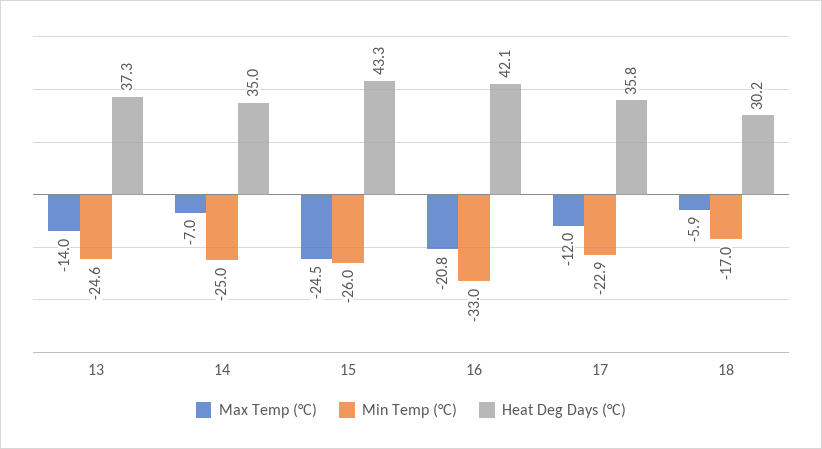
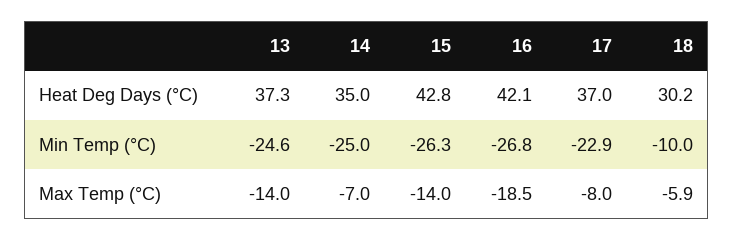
  {
    "Max Temp (°C)": {
      "13": -14,
      "14": -7,
-     "15": -24.5,
+     "15": -14,
-     "16": -20.8,
+     "16": -18.5,
-     "17": -12,
+     "17": -8,
      "18": -5.9
    },
    "Min Temp (°C)": {
      "13": -24.6,
      "14": -25,
-     "15": -26,
+     "15": -26.3,
-     "16": -33,
+     "16": -26.8,
      "17": -22.9,
-     "18": -17
+     "18": -10
    },
    "Heat Deg Days (°C)": {
      "13": 37.3,
      "14": 35,
-     "15": 43.3,
+     "15": 42.8,
      "16": 42.1,
-     "17": 35.8,
+     "17": 37,
      "18": 30.2
    }
  }

